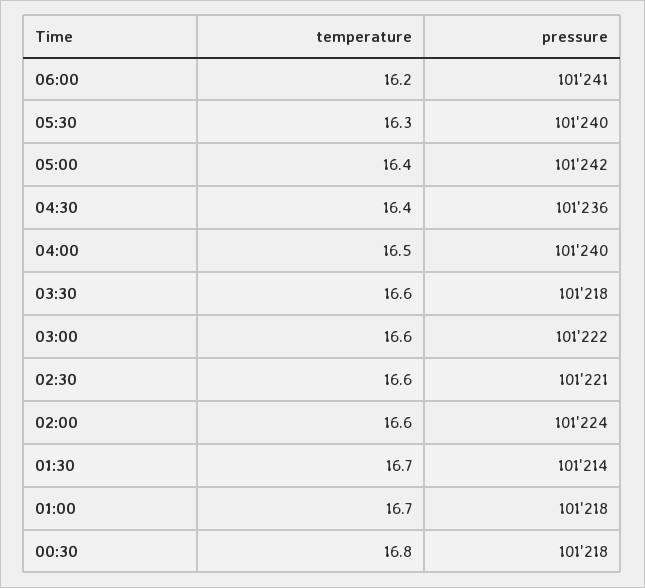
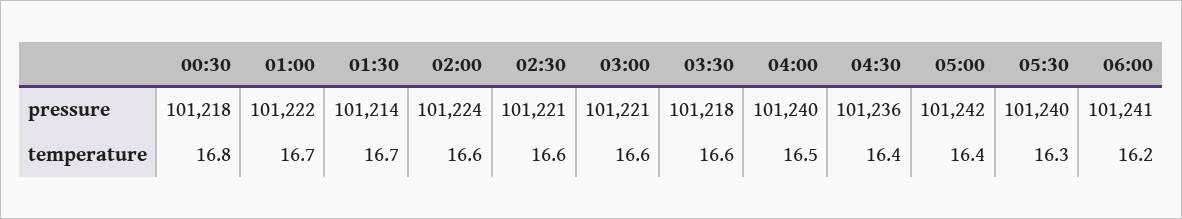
  {
    "temperature": {
      "06:00": 16.2,
      "05:30": 16.3,
      "05:00": 16.4,
      "04:30": 16.4,
      "04:00": 16.5,
      "03:30": 16.6,
      "03:00": 16.6,
      "02:30": 16.6,
      "02:00": 16.6,
      "01:30": 16.7,
      "01:00": 16.7,
      "00:30": 16.8
    },
    "pressure": {
      "06:00": 101241,
      "05:30": 101240,
      "05:00": 101242,
      "04:30": 101236,
      "04:00": 101240,
      "03:30": 101218,
-     "03:00": 101222,
+     "03:00": 101221,
      "02:30": 101221,
      "02:00": 101224,
      "01:30": 101214,
-     "01:00": 101218,
+     "01:00": 101222,
      "00:30": 101218
    }
  }

